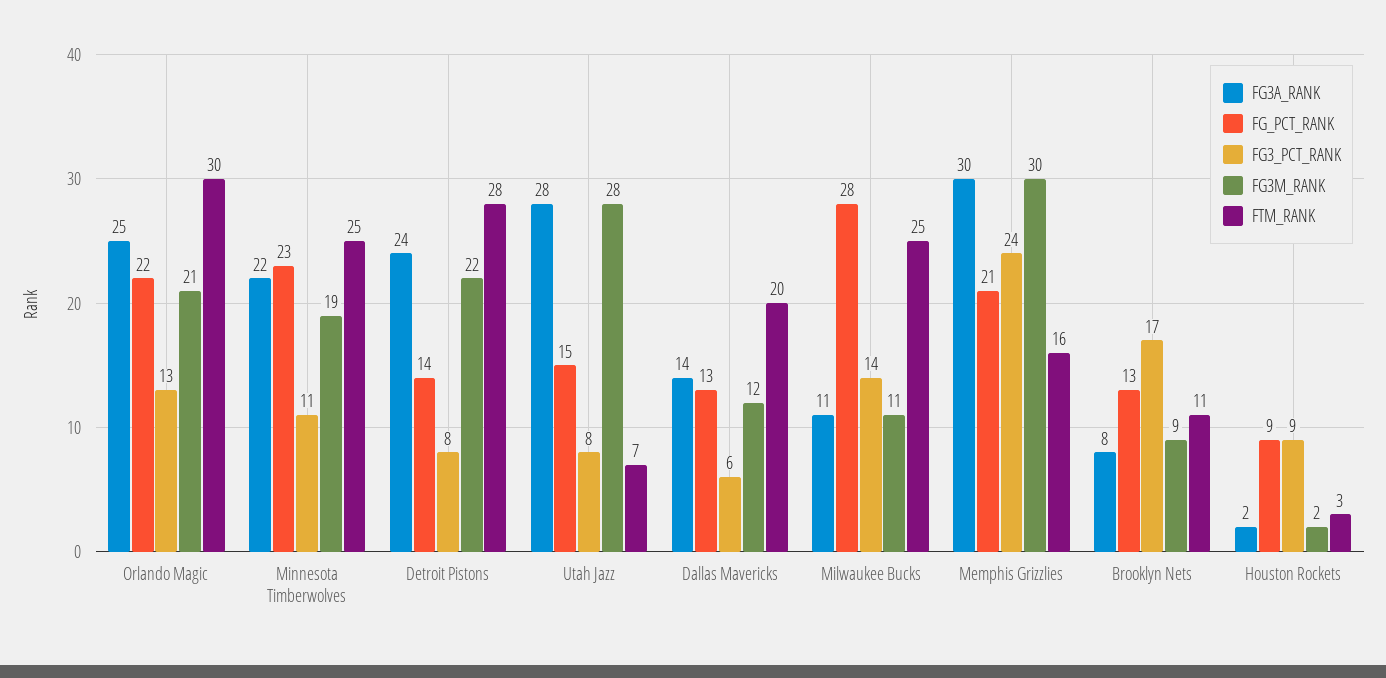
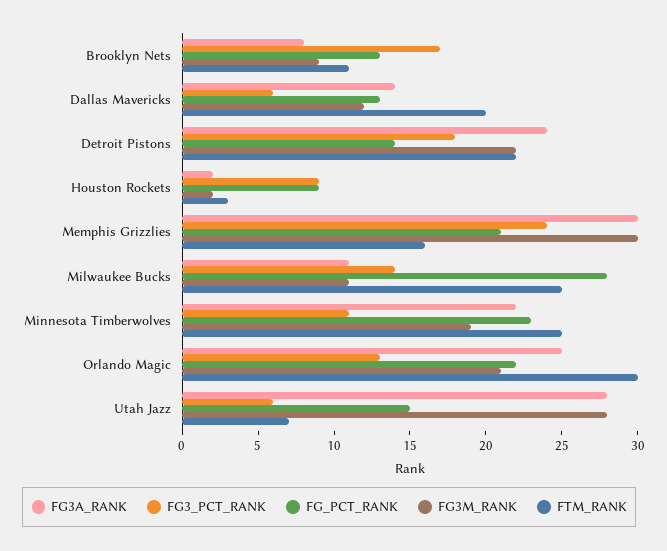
  {
    "FG3A_RANK": {
      "Orlando Magic": 25,
      "Minnesota Timberwolves": 22,
      "Detroit Pistons": 24,
      "Utah Jazz": 28,
      "Dallas Mavericks": 14,
      "Milwaukee Bucks": 11,
      "Memphis Grizzlies": 30,
      "Brooklyn Nets": 8,
      "Houston Rockets": 2
    },
    "FG_PCT_RANK": {
      "Orlando Magic": 22,
      "Minnesota Timberwolves": 23,
      "Detroit Pistons": 14,
      "Utah Jazz": 15,
      "Dallas Mavericks": 13,
      "Milwaukee Bucks": 28,
      "Memphis Grizzlies": 21,
      "Brooklyn Nets": 13,
      "Houston Rockets": 9
    },
    "FG3_PCT_RANK": {
      "Orlando Magic": 13,
      "Minnesota Timberwolves": 11,
-     "Detroit Pistons": 8,
+     "Detroit Pistons": 18,
-     "Utah Jazz": 8,
+     "Utah Jazz": 6,
      "Dallas Mavericks": 6,
      "Milwaukee Bucks": 14,
      "Memphis Grizzlies": 24,
      "Brooklyn Nets": 17,
      "Houston Rockets": 9
    },
    "FG3M_RANK": {
      "Orlando Magic": 21,
      "Minnesota Timberwolves": 19,
      "Detroit Pistons": 22,
      "Utah Jazz": 28,
      "Dallas Mavericks": 12,
      "Milwaukee Bucks": 11,
      "Memphis Grizzlies": 30,
      "Brooklyn Nets": 9,
      "Houston Rockets": 2
    },
    "FTM_RANK": {
      "Orlando Magic": 30,
      "Minnesota Timberwolves": 25,
-     "Detroit Pistons": 28,
+     "Detroit Pistons": 22,
      "Utah Jazz": 7,
      "Dallas Mavericks": 20,
      "Milwaukee Bucks": 25,
      "Memphis Grizzlies": 16,
      "Brooklyn Nets": 11,
      "Houston Rockets": 3
    }
  }

